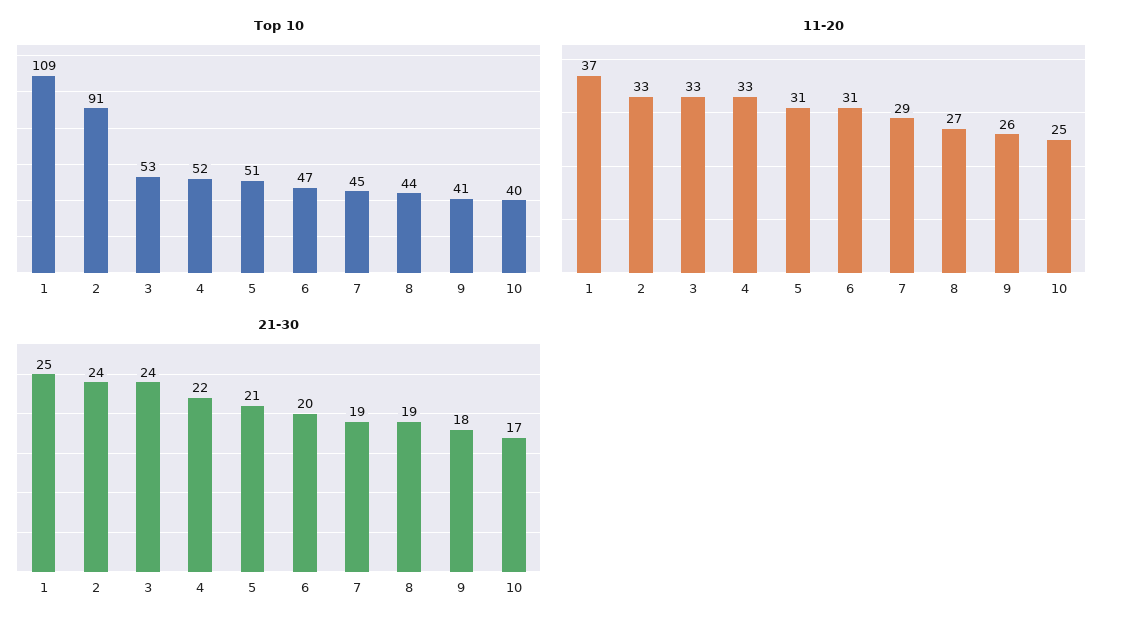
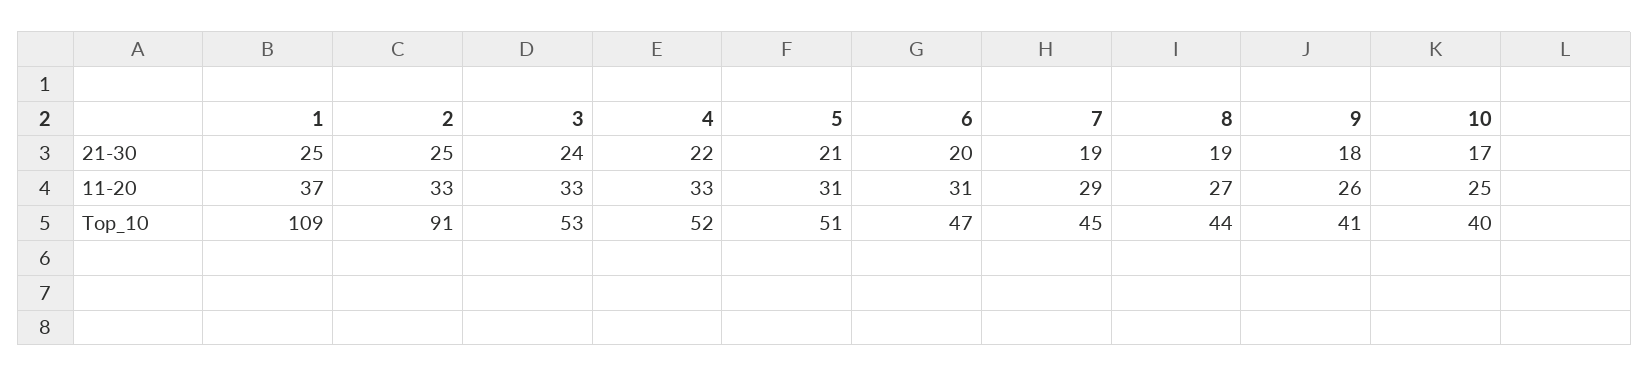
  {
    "Top 10": {
      "1": 109,
      "2": 91,
      "3": 53,
      "4": 52,
      "5": 51,
      "6": 47,
      "7": 45,
      "8": 44,
      "9": 41,
      "10": 40
    },
    "11-20": {
      "1": 37,
      "2": 33,
      "3": 33,
      "4": 33,
      "5": 31,
      "6": 31,
      "7": 29,
      "8": 27,
      "9": 26,
      "10": 25
    },
    "21-30": {
      "1": 25,
-     "2": 24,
+     "2": 25,
      "3": 24,
      "4": 22,
      "5": 21,
      "6": 20,
      "7": 19,
      "8": 19,
      "9": 18,
      "10": 17
    }
  }

